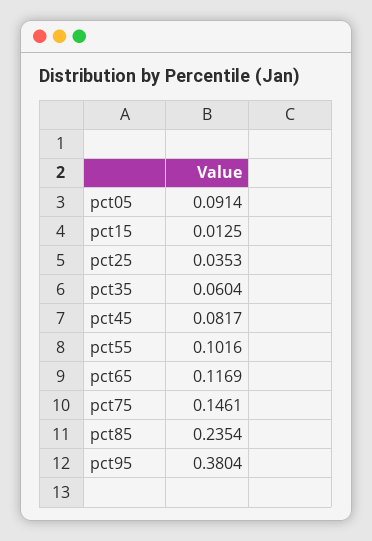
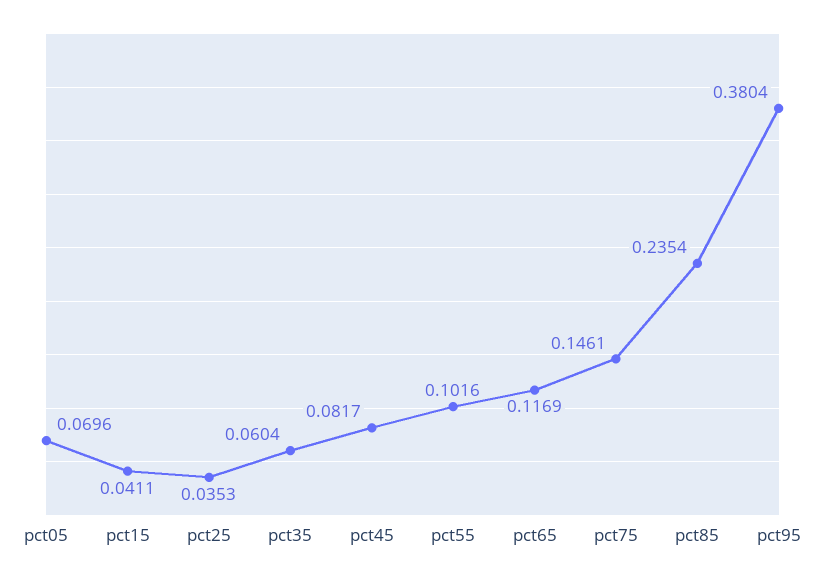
  {
-   "pct05": 0.0914,
+   "pct05": 0.0696,
-   "pct15": 0.0125,
+   "pct15": 0.0411,
    "pct25": 0.0353,
    "pct35": 0.0604,
    "pct45": 0.0817,
    "pct55": 0.1016,
    "pct65": 0.1169,
    "pct75": 0.1461,
    "pct85": 0.2354,
    "pct95": 0.3804
  }

